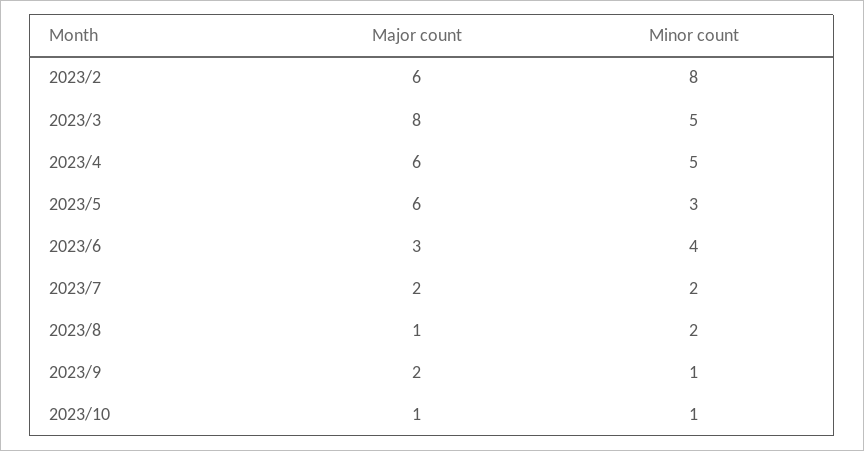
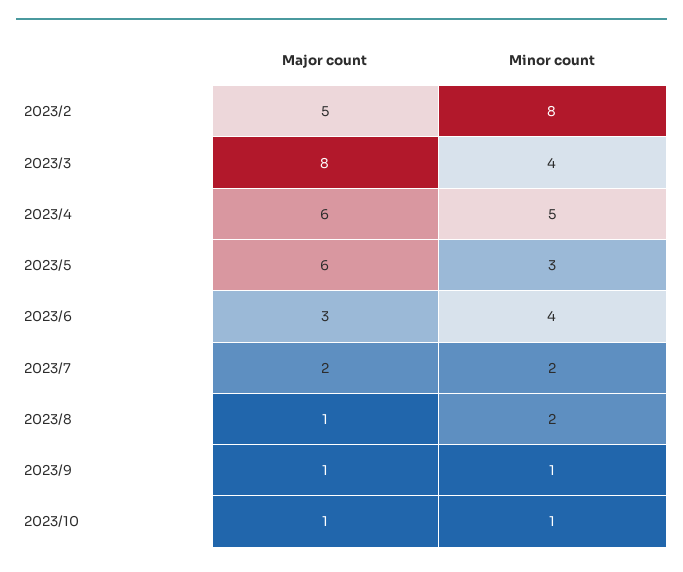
  {
    "Major count": {
-     "2023/2": 6,
+     "2023/2": 5,
      "2023/3": 8,
      "2023/4": 6,
      "2023/5": 6,
      "2023/6": 3,
      "2023/7": 2,
      "2023/8": 1,
-     "2023/9": 2,
+     "2023/9": 1,
      "2023/10": 1
    },
    "Minor count": {
      "2023/2": 8,
-     "2023/3": 5,
+     "2023/3": 4,
      "2023/4": 5,
      "2023/5": 3,
      "2023/6": 4,
      "2023/7": 2,
      "2023/8": 2,
      "2023/9": 1,
      "2023/10": 1
    }
  }

